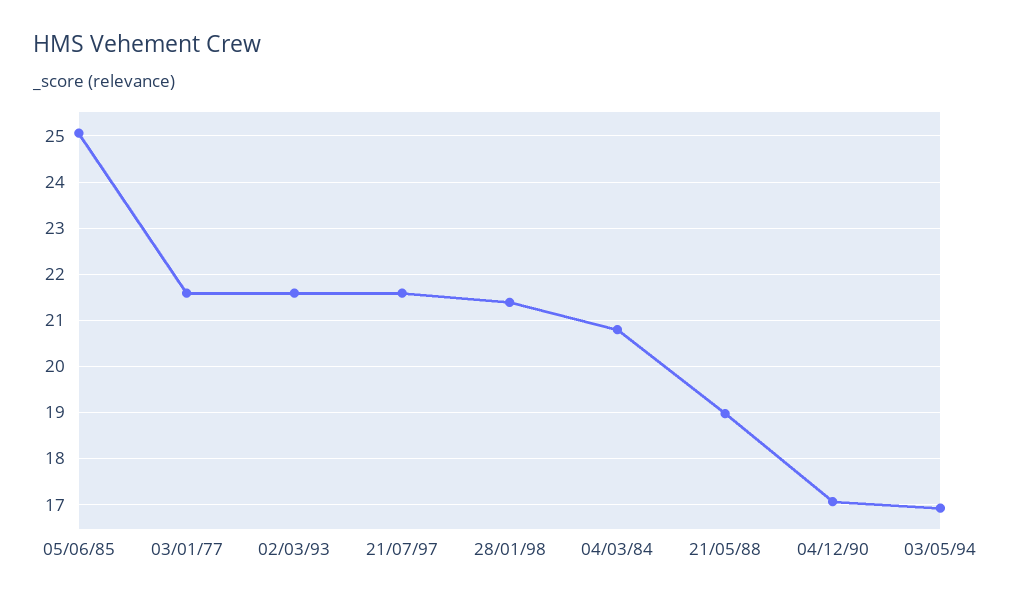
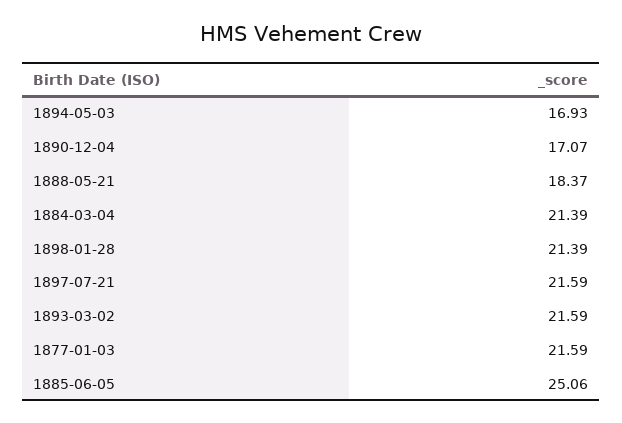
  {
    "05/06/85": 25.06,
    "03/01/77": 21.59,
    "02/03/93": 21.59,
    "21/07/97": 21.59,
    "28/01/98": 21.39,
-   "04/03/84": 20.8,
+   "04/03/84": 21.39,
-   "21/05/88": 19,
+   "21/05/88": 18.37,
    "04/12/90": 17.07,
    "03/05/94": 16.93
  }

